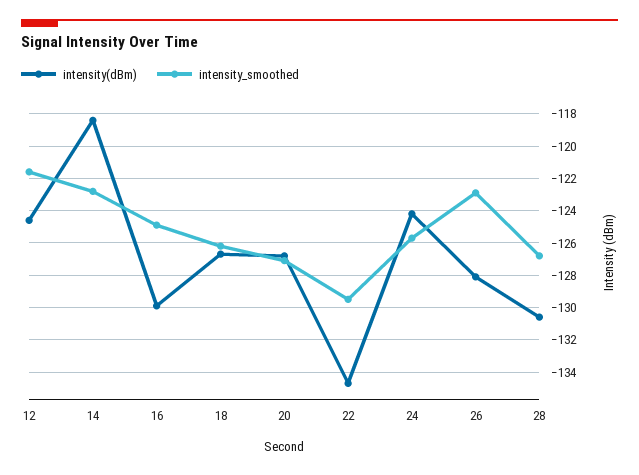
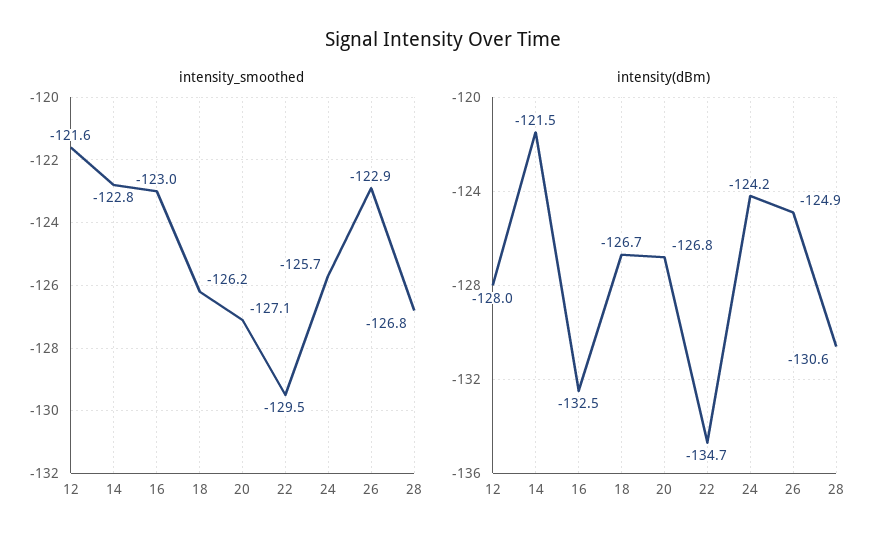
  {
    "intensity(dBm)": {
-     "12": -124.5,
+     "12": -128,
-     "14": -118.5,
+     "14": -121.5,
-     "16": -130,
+     "16": -132.5,
      "18": -126.7,
      "20": -126.8,
      "22": -134.7,
      "24": -124.2,
-     "26": -128,
+     "26": -124.9,
      "28": -130.6
    },
    "intensity_smoothed": {
      "12": -121.6,
      "14": -122.8,
-     "16": -125,
+     "16": -123,
      "18": -126.2,
      "20": -127.1,
      "22": -129.5,
      "24": -125.7,
      "26": -122.9,
      "28": -126.8
    }
  }

